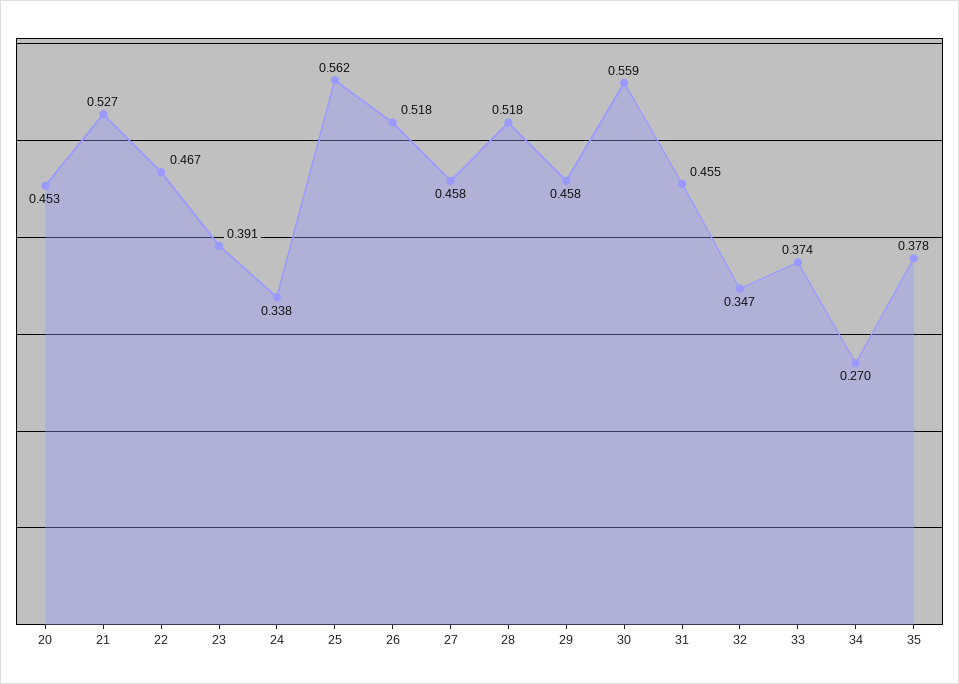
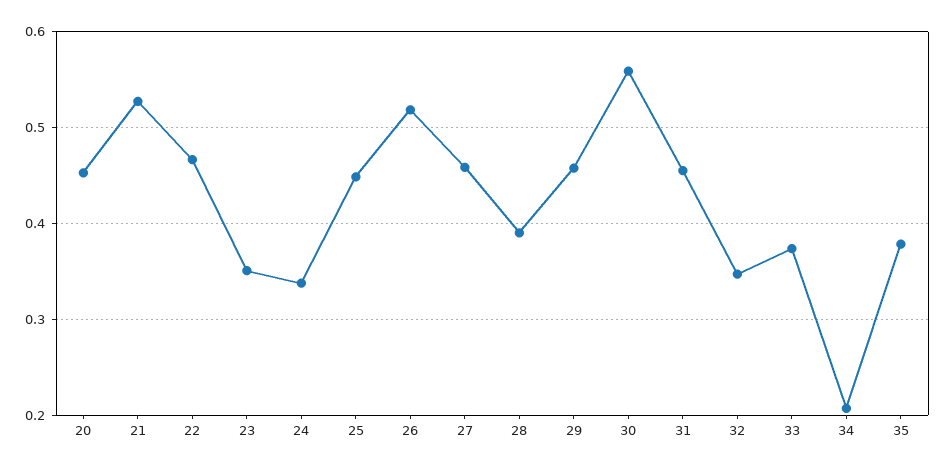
  {
    "20": 0.453,
    "21": 0.527,
    "22": 0.467,
-   "23": 0.391,
+   "23": 0.35,
    "24": 0.338,
-   "25": 0.562,
+   "25": 0.45,
    "26": 0.518,
    "27": 0.458,
-   "28": 0.518,
+   "28": 0.39,
    "29": 0.458,
    "30": 0.559,
    "31": 0.455,
    "32": 0.347,
    "33": 0.374,
-   "34": 0.27,
+   "34": 0.21,
    "35": 0.378
  }

